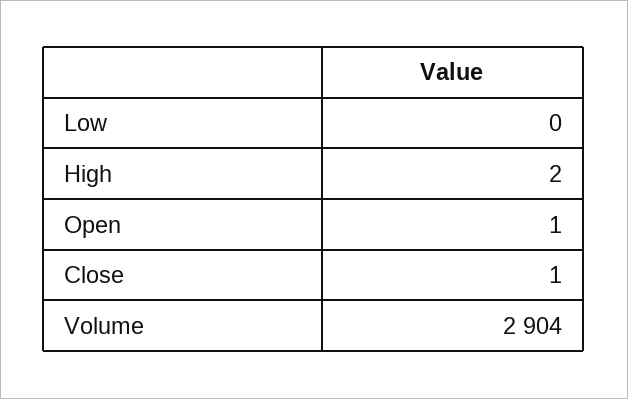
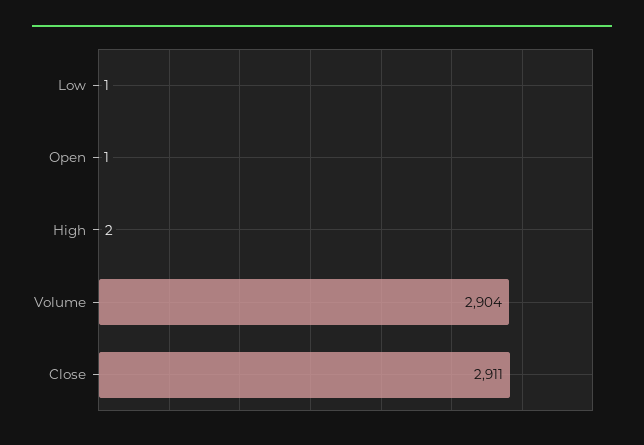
  {
-   "Low": 0,
+   "Low": 1,
    "High": 2,
    "Open": 1,
-   "Close": 1,
+   "Close": 2911,
    "Volume": 2904
  }

